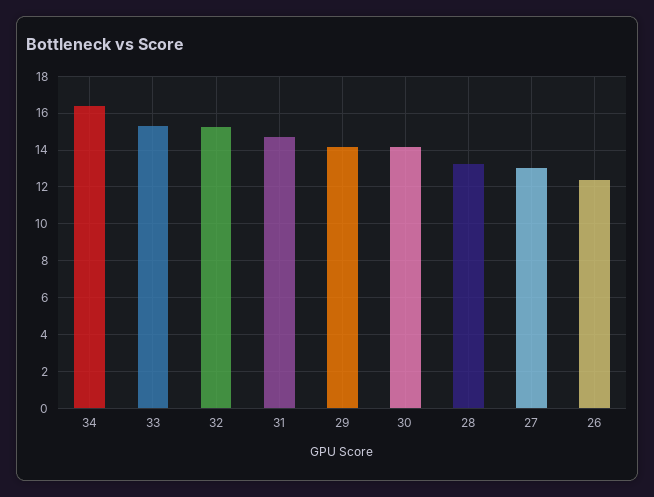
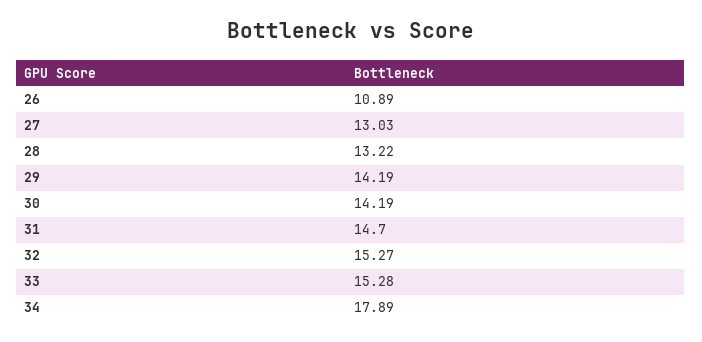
  {
-   "34": 16.5,
+   "34": 17.89,
    "33": 15.28,
    "32": 15.27,
    "31": 14.7,
    "29": 14.19,
    "30": 14.19,
    "28": 13.22,
    "27": 13.03,
-   "26": 12.5
+   "26": 10.89
  }

